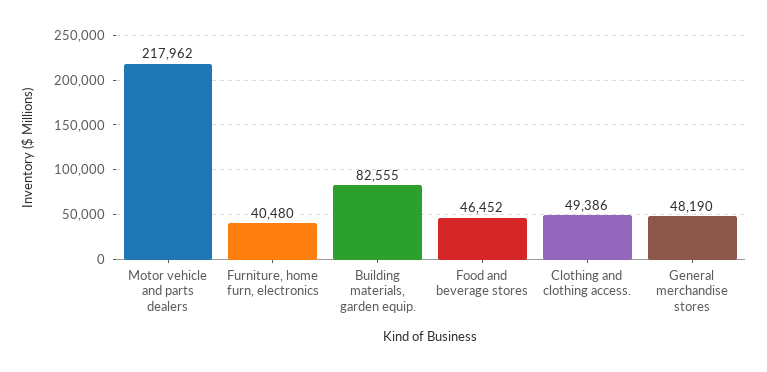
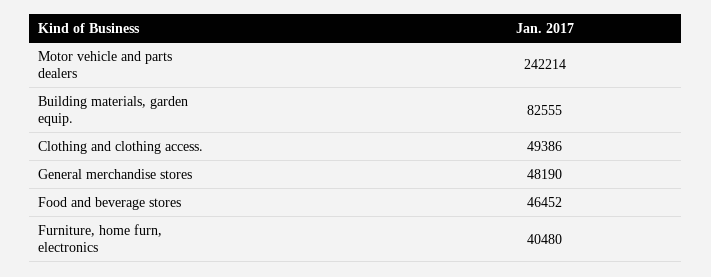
  {
-   "Motor vehicle and parts dealers": 217962,
+   "Motor vehicle and parts dealers": 242214,
    "Furniture, home furn, electronics": 40480,
    "Building materials, garden equip.": 82555,
    "Food and beverage stores": 46452,
    "Clothing and clothing access.": 49386,
    "General merchandise stores": 48190
  }

